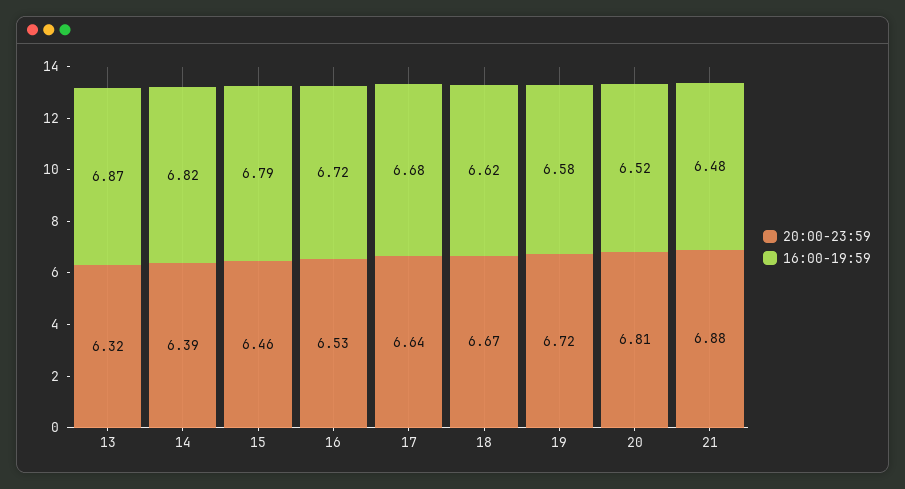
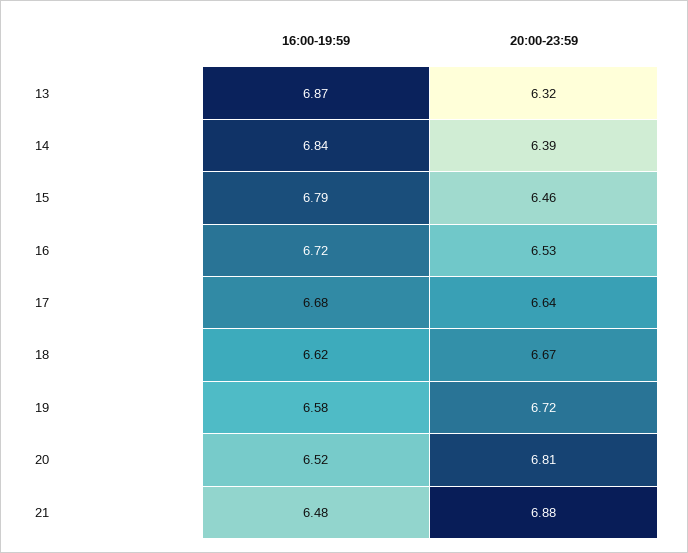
  {
    "20:00-23:59": {
      "13": 6.32,
      "14": 6.39,
      "15": 6.46,
      "16": 6.53,
      "17": 6.64,
      "18": 6.67,
      "19": 6.72,
      "20": 6.81,
      "21": 6.88
    },
    "16:00-19:59": {
      "13": 6.87,
-     "14": 6.82,
+     "14": 6.84,
      "15": 6.79,
      "16": 6.72,
      "17": 6.68,
      "18": 6.62,
      "19": 6.58,
      "20": 6.52,
      "21": 6.48
    }
  }

